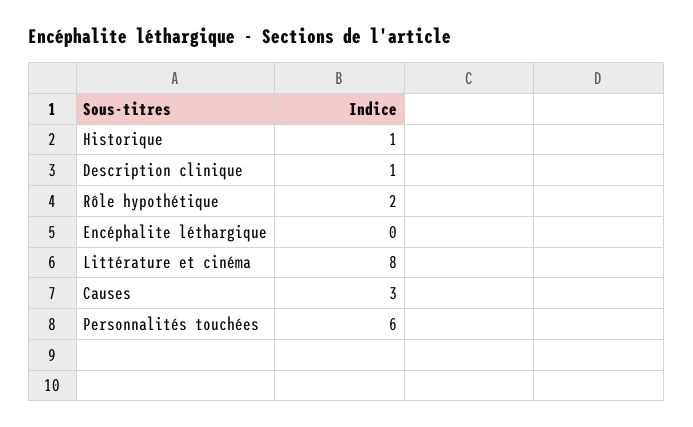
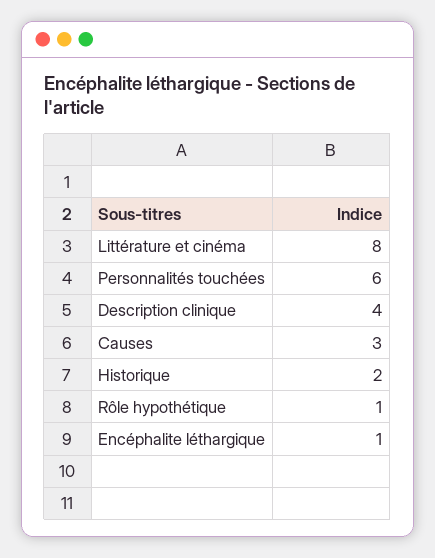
  {
-   "Historique": 1,
+   "Historique": 2,
-   "Description clinique": 1,
+   "Description clinique": 4,
-   "Rôle hypothétique": 2,
+   "Rôle hypothétique": 1,
-   "Encéphalite léthargique": 0,
+   "Encéphalite léthargique": 1,
    "Littérature et cinéma": 8,
    "Causes": 3,
    "Personnalités touchées": 6
  }

